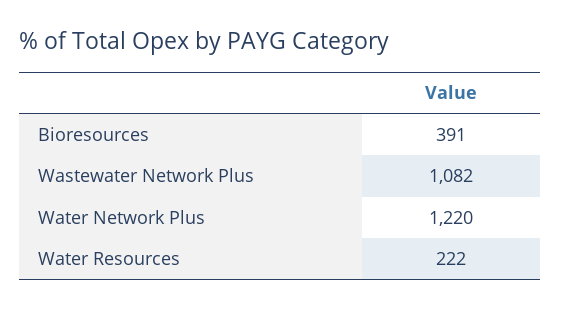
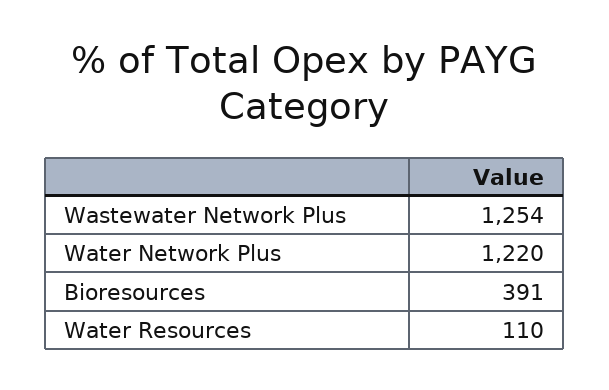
  {
    "Bioresources": 391,
-   "Wastewater Network Plus": 1082,
+   "Wastewater Network Plus": 1254,
    "Water Network Plus": 1220,
-   "Water Resources": 222
+   "Water Resources": 110
  }

